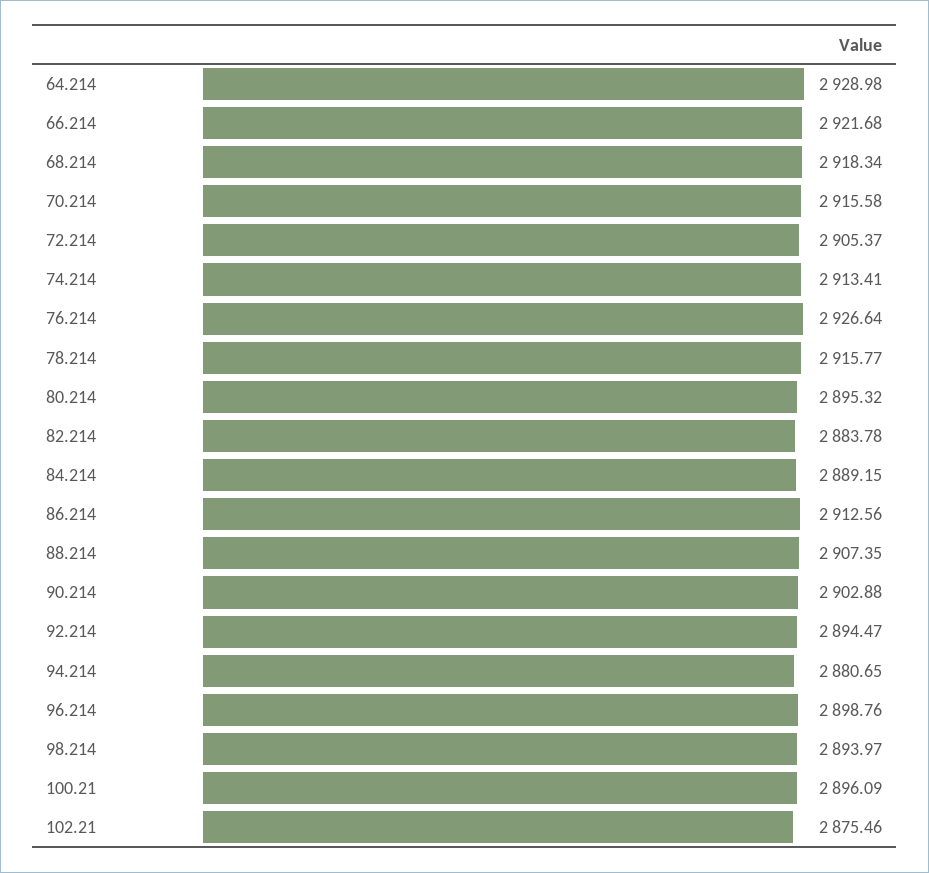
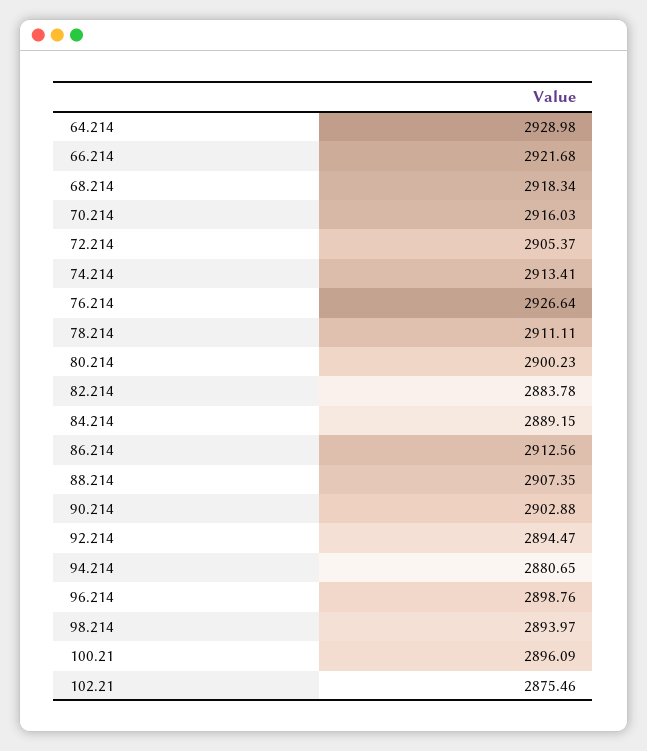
  {
    "64.214": 2928.98,
    "66.214": 2921.68,
    "68.214": 2918.34,
-   "70.214": 2915.58,
+   "70.214": 2916.03,
    "72.214": 2905.37,
    "74.214": 2913.41,
    "76.214": 2926.64,
-   "78.214": 2915.77,
+   "78.214": 2911.11,
-   "80.214": 2895.32,
+   "80.214": 2900.23,
    "82.214": 2883.78,
    "84.214": 2889.15,
    "86.214": 2912.56,
    "88.214": 2907.35,
    "90.214": 2902.88,
    "92.214": 2894.47,
    "94.214": 2880.65,
    "96.214": 2898.76,
    "98.214": 2893.97,
    "100.21": 2896.09,
    "102.21": 2875.46
  }

